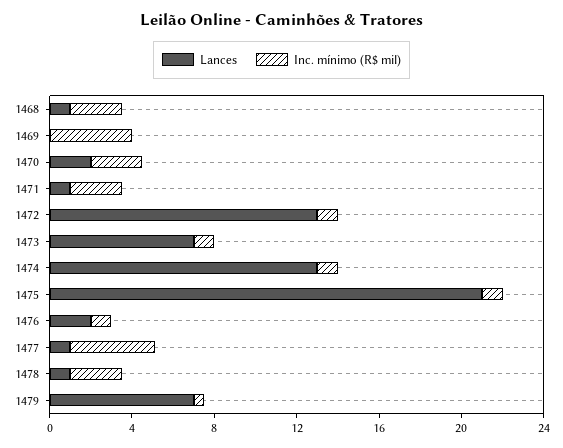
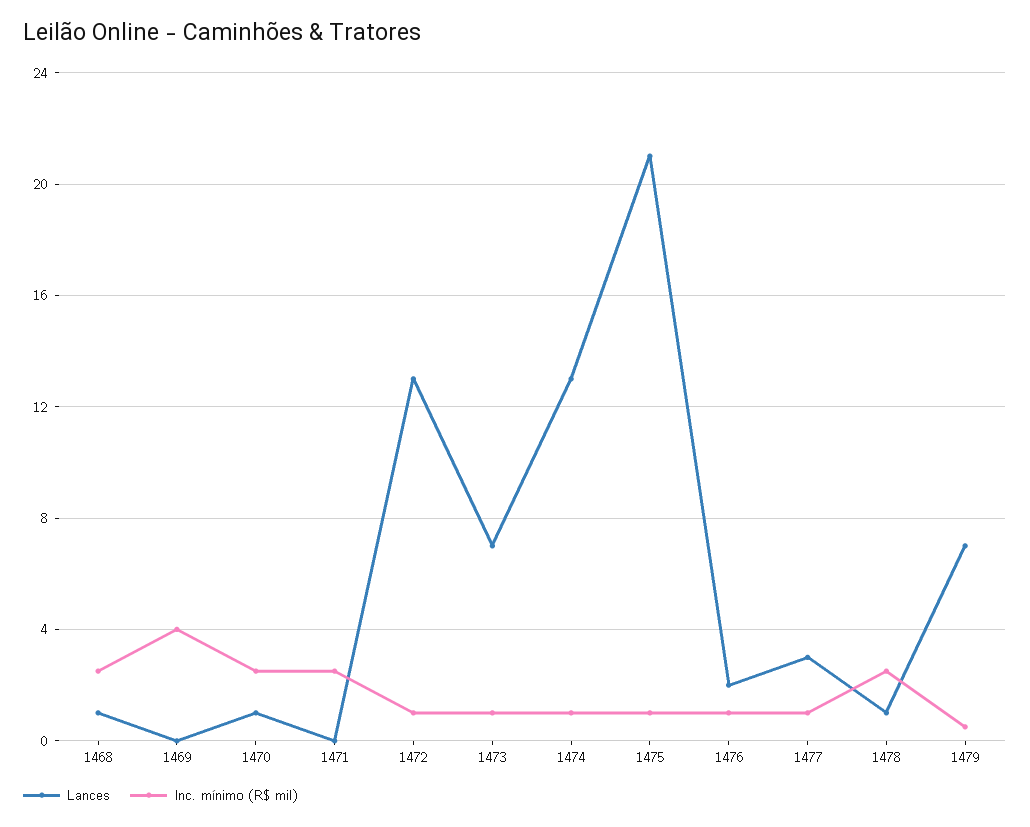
  {
    "Lances": {
      "1468": 1,
      "1469": 0,
-     "1470": 2,
+     "1470": 1,
-     "1471": 1,
+     "1471": 0,
      "1472": 13,
      "1473": 7,
      "1474": 13,
      "1475": 21,
      "1476": 2,
-     "1477": 1,
+     "1477": 3,
      "1478": 1,
      "1479": 7
    },
    "Inc. mínimo (R$ mil)": {
      "1468": 2.5,
      "1469": 4,
      "1470": 2.5,
      "1471": 2.5,
      "1472": 1,
      "1473": 1,
      "1474": 1,
      "1475": 1,
      "1476": 1,
-     "1477": 4,
+     "1477": 1,
      "1478": 2.5,
      "1479": 0.5
    }
  }

